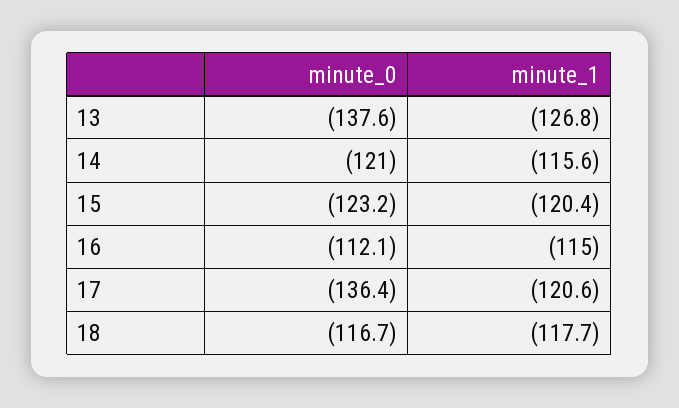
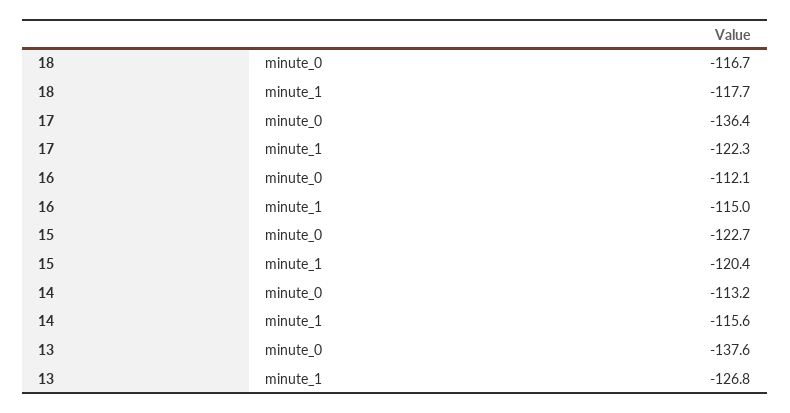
  {
    "minute_0": {
      "13": -137.6,
-     "14": -121,
+     "14": -113.2,
-     "15": -123.2,
+     "15": -122.7,
      "16": -112.1,
      "17": -136.4,
      "18": -116.7
    },
    "minute_1": {
      "13": -126.8,
      "14": -115.6,
      "15": -120.4,
      "16": -115,
-     "17": -120.6,
+     "17": -122.3,
      "18": -117.7
    }
  }

